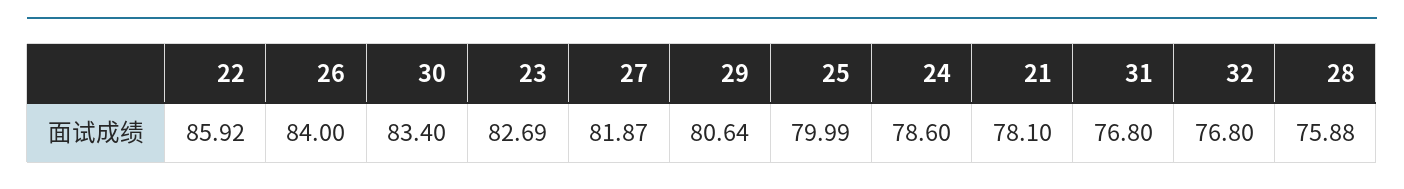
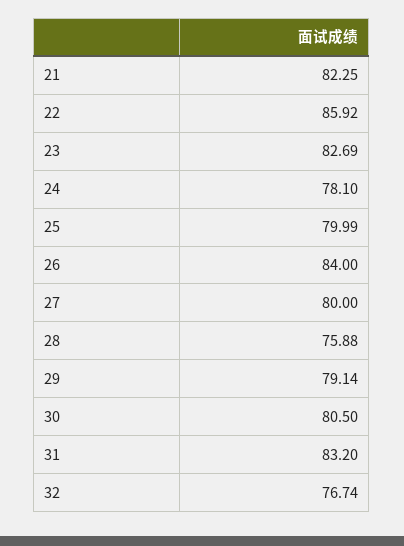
  {
    "22": 85.92,
    "26": 84,
-   "30": 83.4,
+   "30": 80.5,
    "23": 82.69,
-   "27": 81.87,
+   "27": 80,
-   "29": 80.64,
+   "29": 79.14,
    "25": 79.99,
-   "24": 78.6,
+   "24": 78.1,
-   "21": 78.1,
+   "21": 82.25,
-   "31": 76.8,
+   "31": 83.2,
-   "32": 76.8,
+   "32": 76.74,
    "28": 75.88
  }

